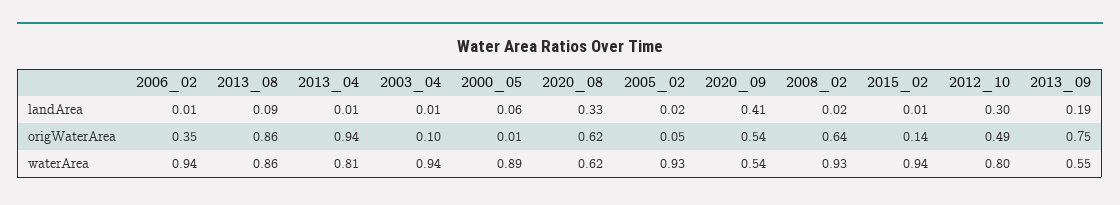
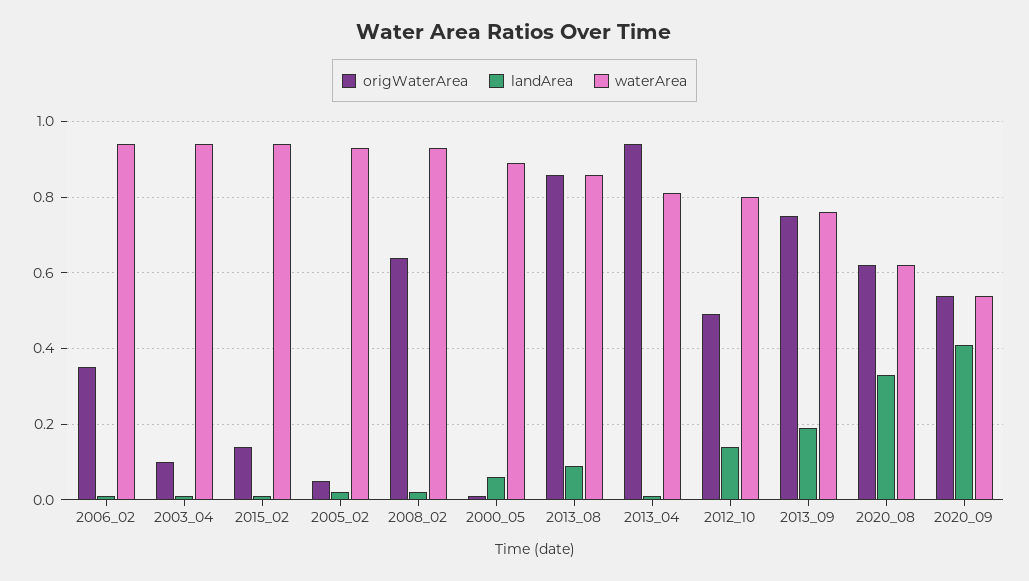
  {
    "landArea": {
      "2006_02": 0.01,
      "2013_08": 0.09,
      "2013_04": 0.01,
      "2003_04": 0.01,
      "2000_05": 0.06,
      "2020_08": 0.33,
      "2005_02": 0.02,
      "2020_09": 0.41,
      "2008_02": 0.02,
      "2015_02": 0.01,
-     "2012_10": 0.3,
+     "2012_10": 0.15,
      "2013_09": 0.19
    },
    "origWaterArea": {
      "2006_02": 0.35,
      "2013_08": 0.86,
      "2013_04": 0.94,
      "2003_04": 0.1,
      "2000_05": 0.01,
      "2020_08": 0.62,
      "2005_02": 0.05,
      "2020_09": 0.54,
      "2008_02": 0.64,
      "2015_02": 0.14,
      "2012_10": 0.49,
      "2013_09": 0.75
    },
    "waterArea": {
      "2006_02": 0.94,
      "2013_08": 0.86,
      "2013_04": 0.81,
      "2003_04": 0.94,
      "2000_05": 0.89,
      "2020_08": 0.62,
      "2005_02": 0.93,
      "2020_09": 0.54,
      "2008_02": 0.93,
      "2015_02": 0.94,
      "2012_10": 0.8,
-     "2013_09": 0.55
+     "2013_09": 0.75
    }
  }

